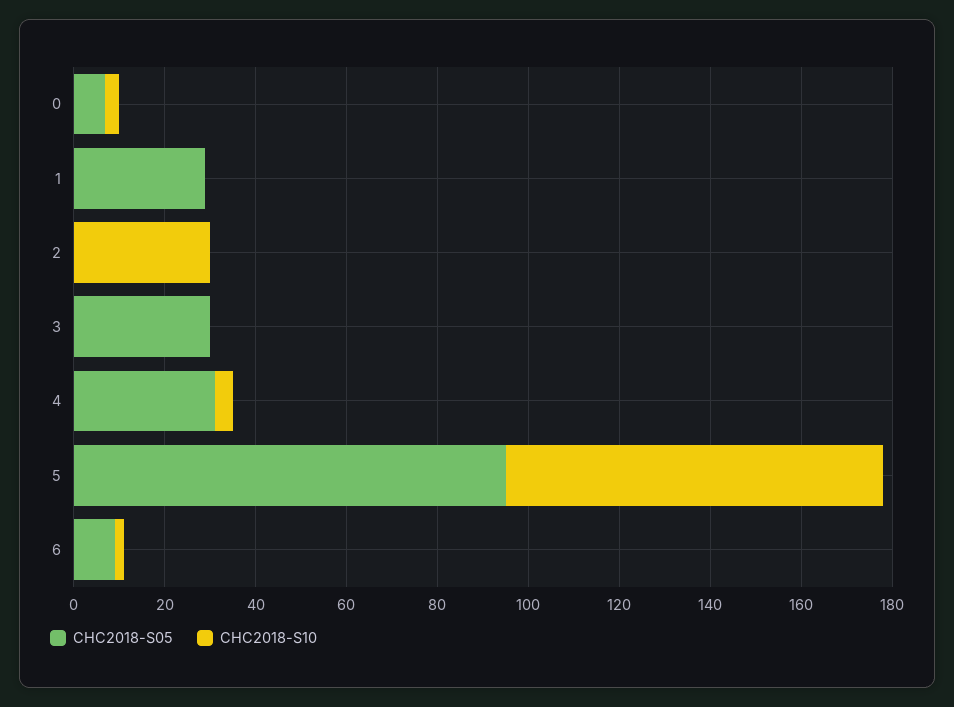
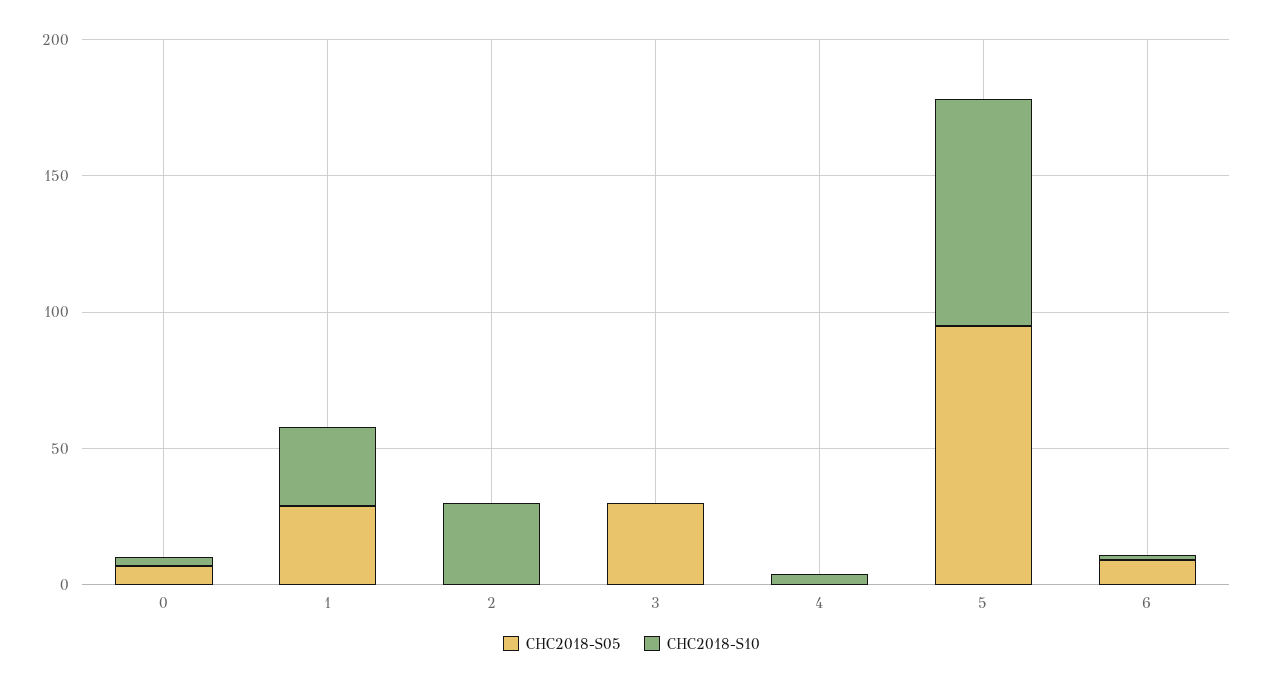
  {
    "CHC2018-S05": {
      "0": 5,
      "1": 30,
      "2": 0,
      "3": 30,
-     "4": 30,
+     "4": 0,
      "5": 95,
      "6": 10
    },
    "CHC2018-S10": {
      "0": 5,
-     "1": 0,
+     "1": 30,
      "2": 30,
      "3": 0,
      "4": 5,
      "5": 85,
      "6": 0
    }
  }

